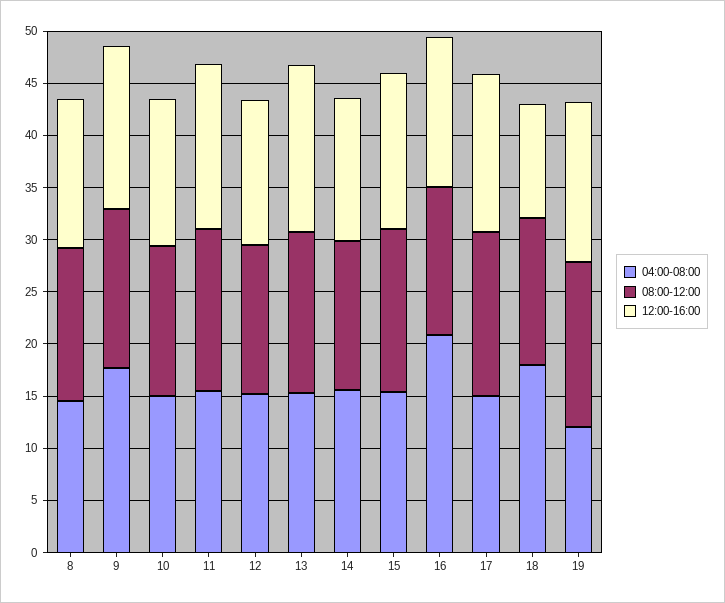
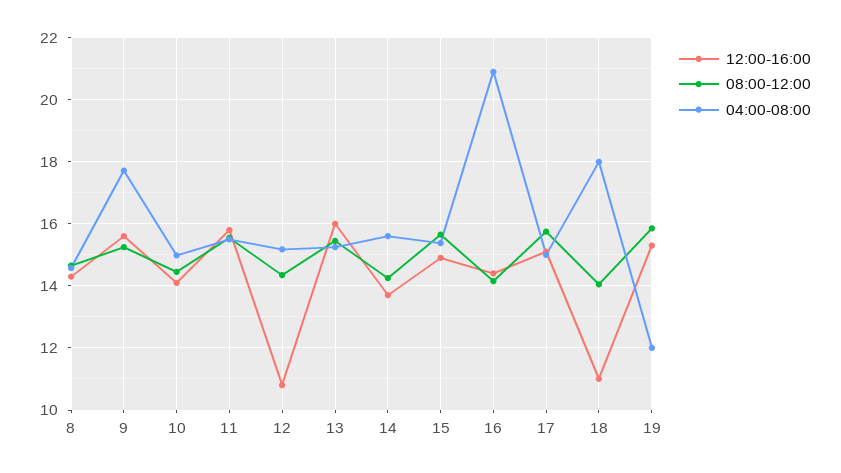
  {
    "04:00-08:00": {
      "8": 14.6,
      "9": 17.8,
      "10": 15,
      "11": 15.6,
      "12": 15.2,
      "13": 15.2,
      "14": 15.6,
      "15": 15.4,
      "16": 21,
      "17": 15,
      "18": 18,
      "19": 12
    },
    "08:00-12:00": {
      "8": 14.6,
      "9": 15.2,
      "10": 14.4,
      "11": 15.6,
      "12": 14.4,
      "13": 15.4,
      "14": 14.2,
      "15": 15.6,
      "16": 14.2,
      "17": 15.8,
      "18": 14,
      "19": 15.8
    },
    "12:00-16:00": {
      "8": 14.4,
      "9": 15.6,
      "10": 14.2,
      "11": 15.8,
-     "12": 14,
+     "12": 10.8,
      "13": 16,
      "14": 13.8,
      "15": 15,
      "16": 14.4,
      "17": 15.2,
      "18": 11,
      "19": 15.4
    }
  }

